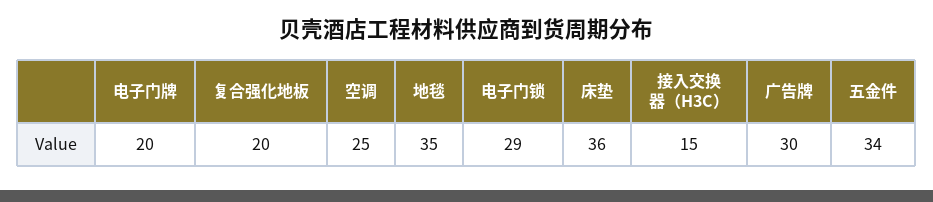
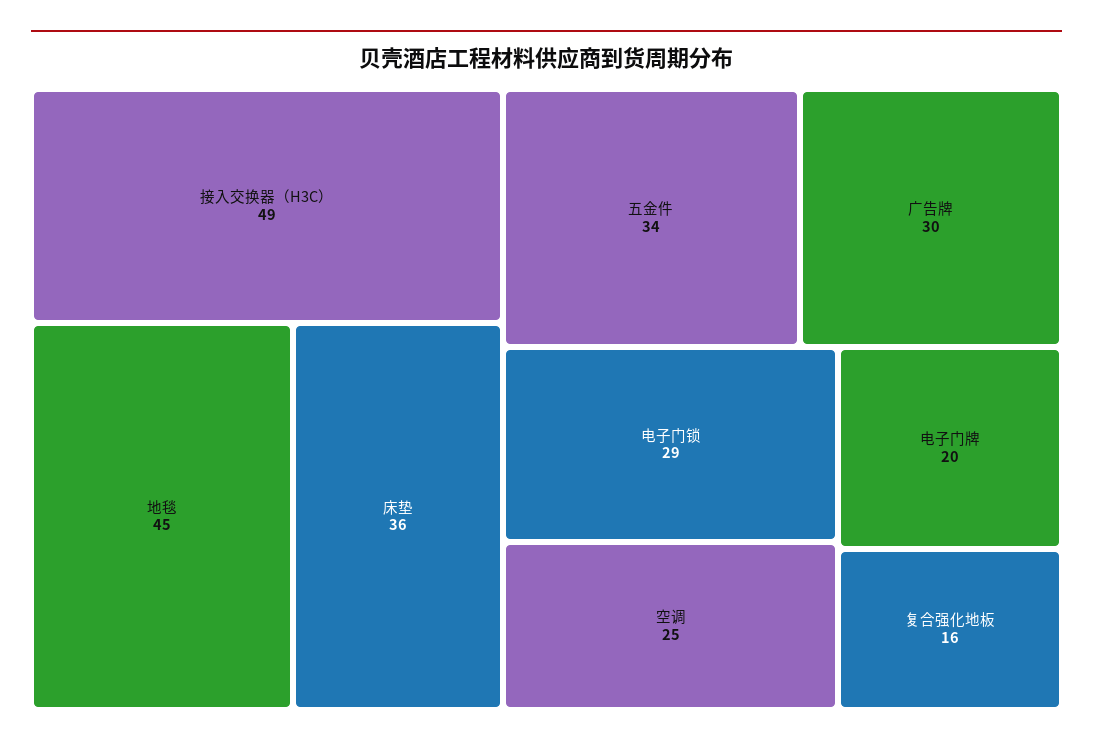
  {
    "电子门牌": 20,
-   "复合强化地板": 20,
+   "复合强化地板": 16,
    "空调": 25,
-   "地毯": 35,
+   "地毯": 45,
    "电子门锁": 29,
    "床垫": 36,
-   "接入交换器（H3C）": 15,
+   "接入交换器（H3C）": 49,
    "广告牌": 30,
    "五金件": 34
  }

